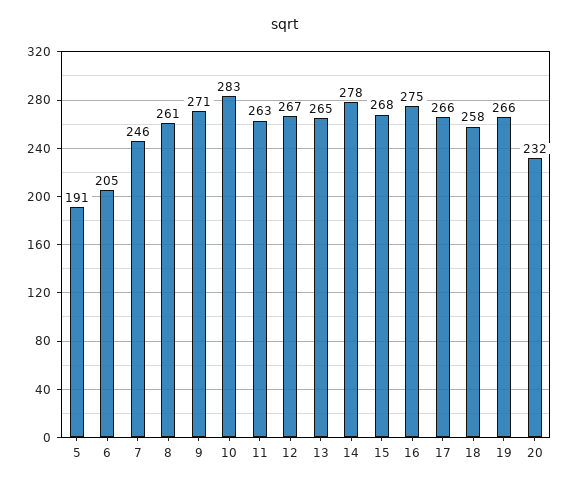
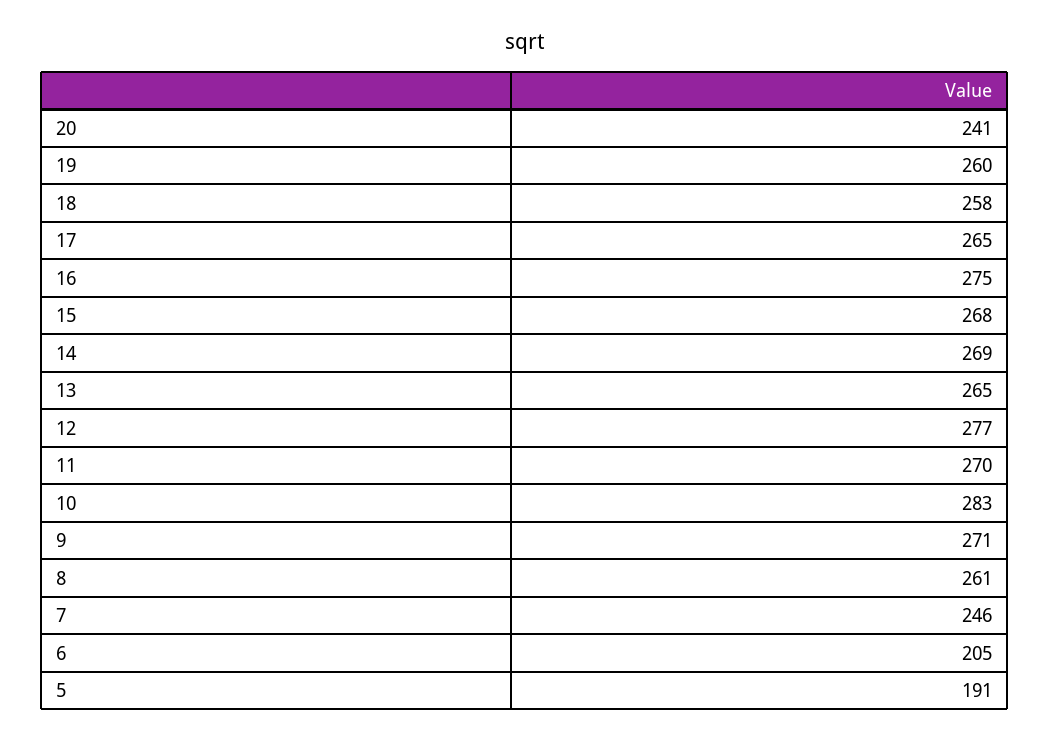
  {
    "5": 191,
    "6": 205,
    "7": 246,
    "8": 261,
    "9": 271,
    "10": 283,
-   "11": 263,
+   "11": 270,
-   "12": 267,
+   "12": 277,
    "13": 265,
-   "14": 278,
+   "14": 269,
    "15": 268,
    "16": 275,
-   "17": 266,
+   "17": 265,
    "18": 258,
-   "19": 266,
+   "19": 260,
-   "20": 232
+   "20": 241
  }

